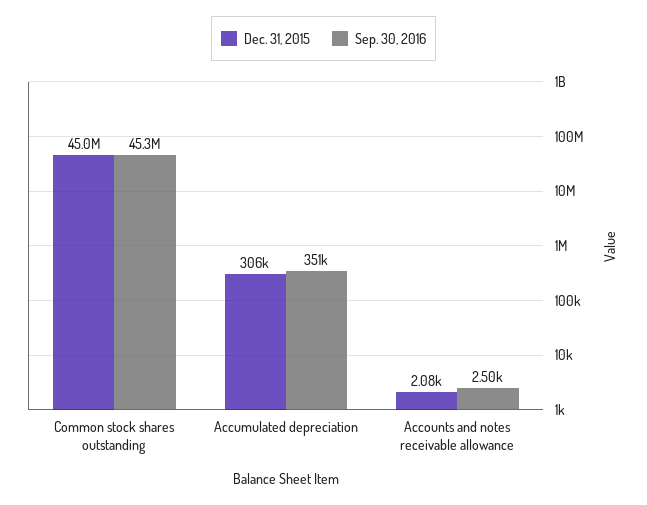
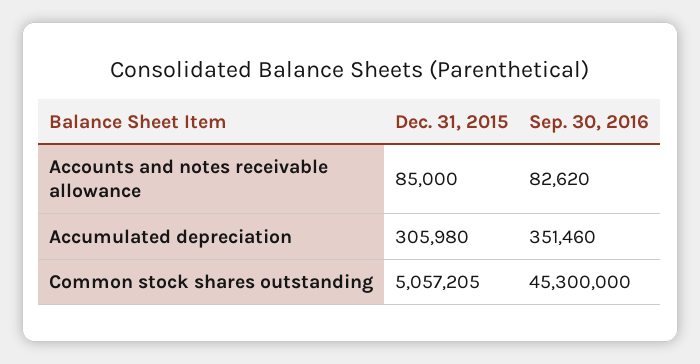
  {
    "Dec. 31, 2015": {
-     "Common stock shares outstanding": 45000000,
+     "Common stock shares outstanding": 5057205,
      "Accumulated depreciation": 305980,
-     "Accounts and notes receivable allowance": 2080
+     "Accounts and notes receivable allowance": 85000
    },
    "Sep. 30, 2016": {
      "Common stock shares outstanding": 45300000,
      "Accumulated depreciation": 351460,
-     "Accounts and notes receivable allowance": 2500
+     "Accounts and notes receivable allowance": 82620
    }
  }

